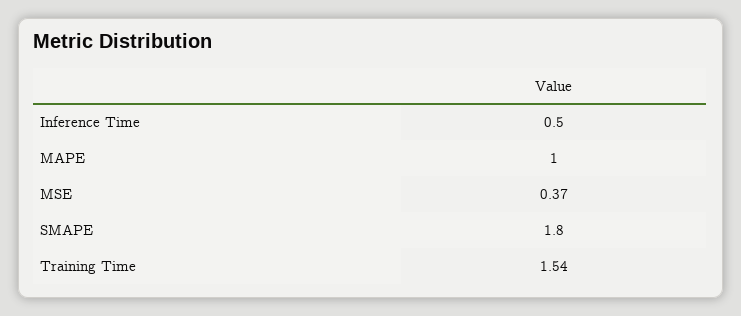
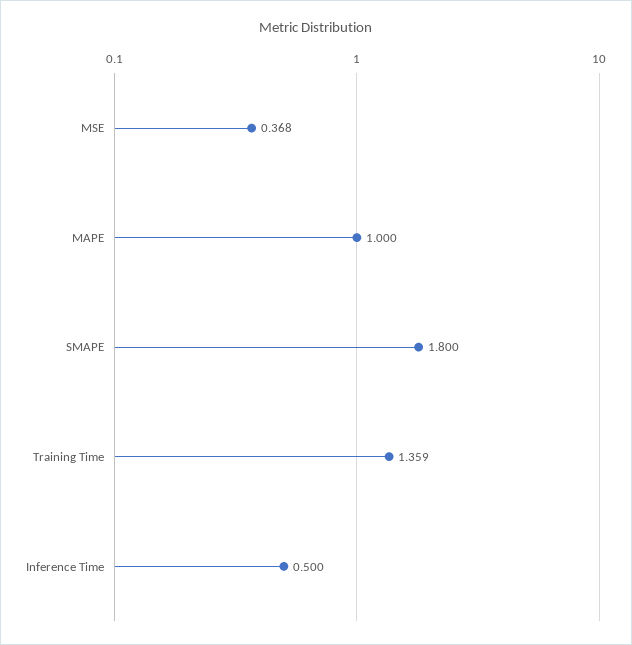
  {
    "Inference Time": 0.5,
    "MAPE": 1,
    "MSE": 0.368,
    "SMAPE": 1.8,
-   "Training Time": 1.54
+   "Training Time": 1.359
  }

